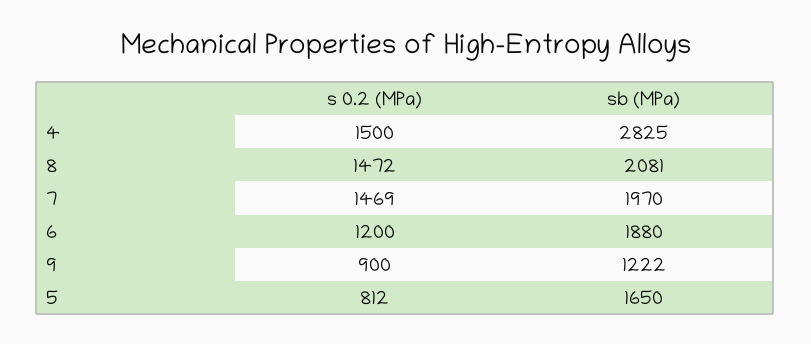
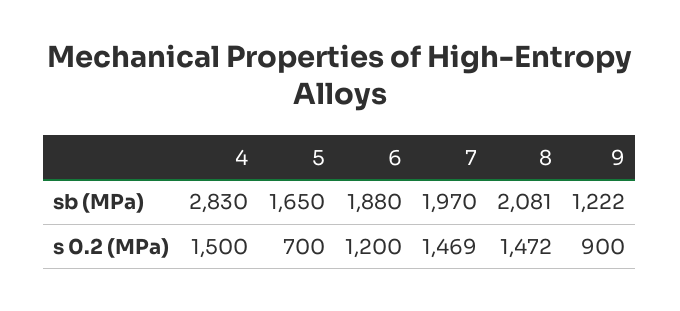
  {
    "s 0.2 (MPa)": {
      "4": 1500,
      "8": 1472,
      "7": 1469,
      "6": 1200,
      "9": 900,
-     "5": 812
+     "5": 700
    },
    "sb (MPa)": {
-     "4": 2825,
+     "4": 2830,
      "8": 2081,
      "7": 1970,
      "6": 1880,
      "9": 1222,
      "5": 1650
    }
  }

